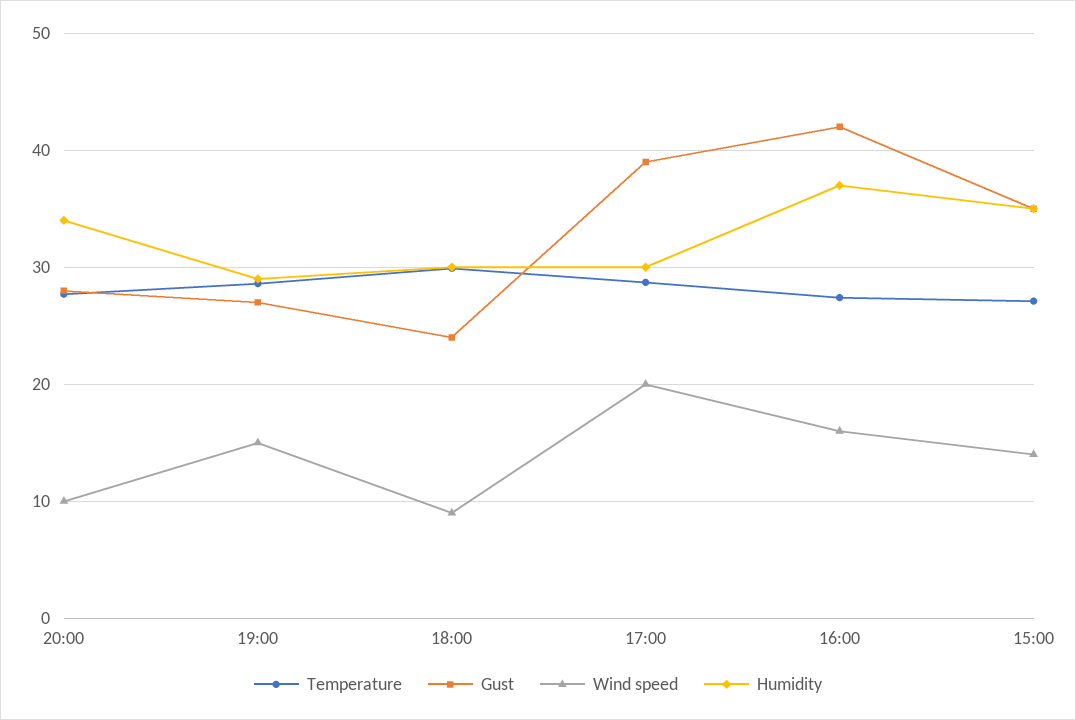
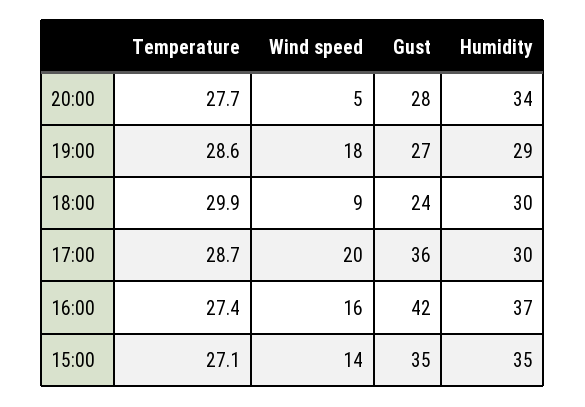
  {
    "Temperature": {
      "20:00": 27.7,
      "19:00": 28.6,
      "18:00": 29.9,
      "17:00": 28.7,
      "16:00": 27.4,
      "15:00": 27.1
    },
    "Gust": {
      "20:00": 28,
      "19:00": 27,
      "18:00": 24,
-     "17:00": 39,
+     "17:00": 36,
      "16:00": 42,
      "15:00": 35
    },
    "Wind speed": {
-     "20:00": 10,
+     "20:00": 5,
-     "19:00": 15,
+     "19:00": 18,
      "18:00": 9,
      "17:00": 20,
      "16:00": 16,
      "15:00": 14
    },
    "Humidity": {
      "20:00": 34,
      "19:00": 29,
      "18:00": 30,
      "17:00": 30,
      "16:00": 37,
      "15:00": 35
    }
  }

